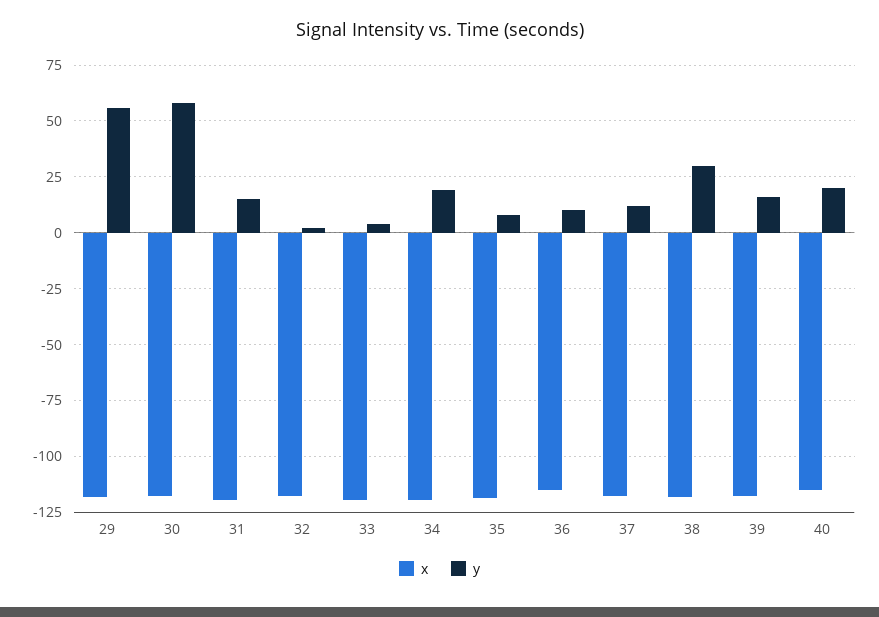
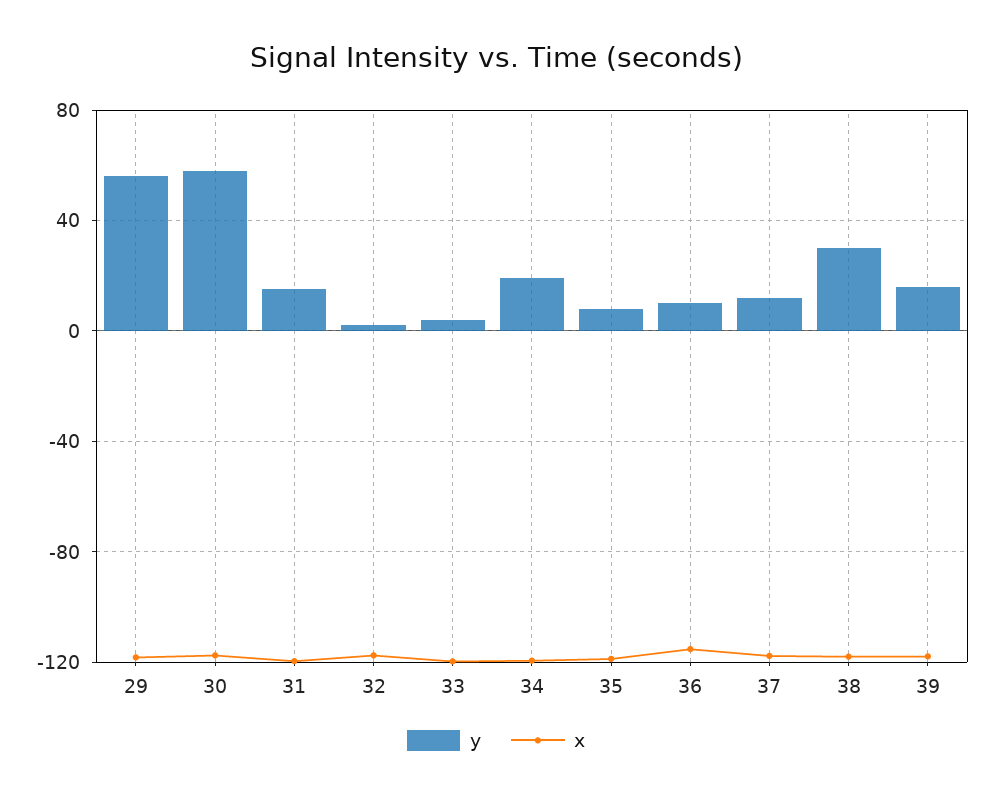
  {
    "x": {
      "29": -120,
      "30": -120,
      "31": -120,
      "32": -120,
      "33": -120,
      "34": -120,
      "35": -120,
      "36": -115,
      "37": -120,
      "38": -120,
-     "39": -120,
+     "39": -120
-     "40": -115
    },
    "y": {
      "29": 55,
      "30": 60,
      "31": 15,
      "32": 0,
      "33": 5,
      "34": 20,
      "35": 10,
      "36": 10,
      "37": 10,
      "38": 30,
-     "39": 15,
+     "39": 15
-     "40": 20
    }
  }

